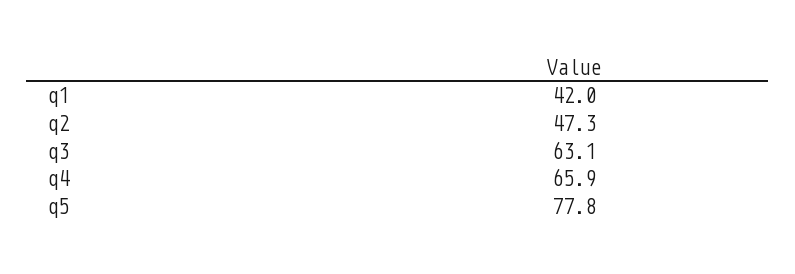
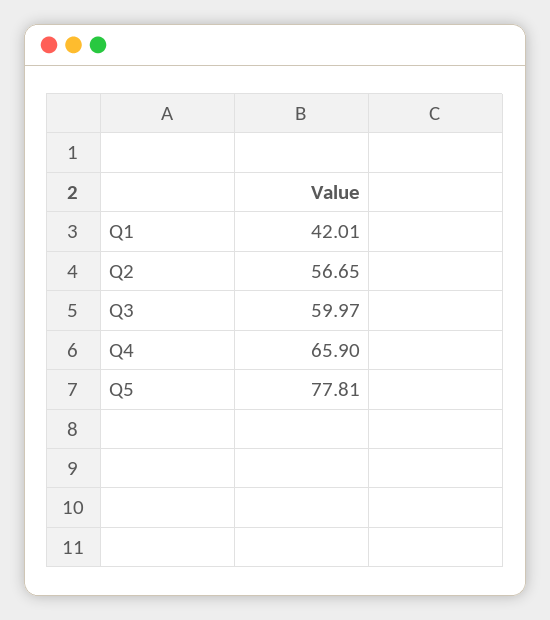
  {
    "q1": 42.01,
-   "q2": 47.3,
+   "q2": 56.65,
-   "q3": 63.1,
+   "q3": 59.97,
    "q4": 65.9,
    "q5": 77.81
  }

